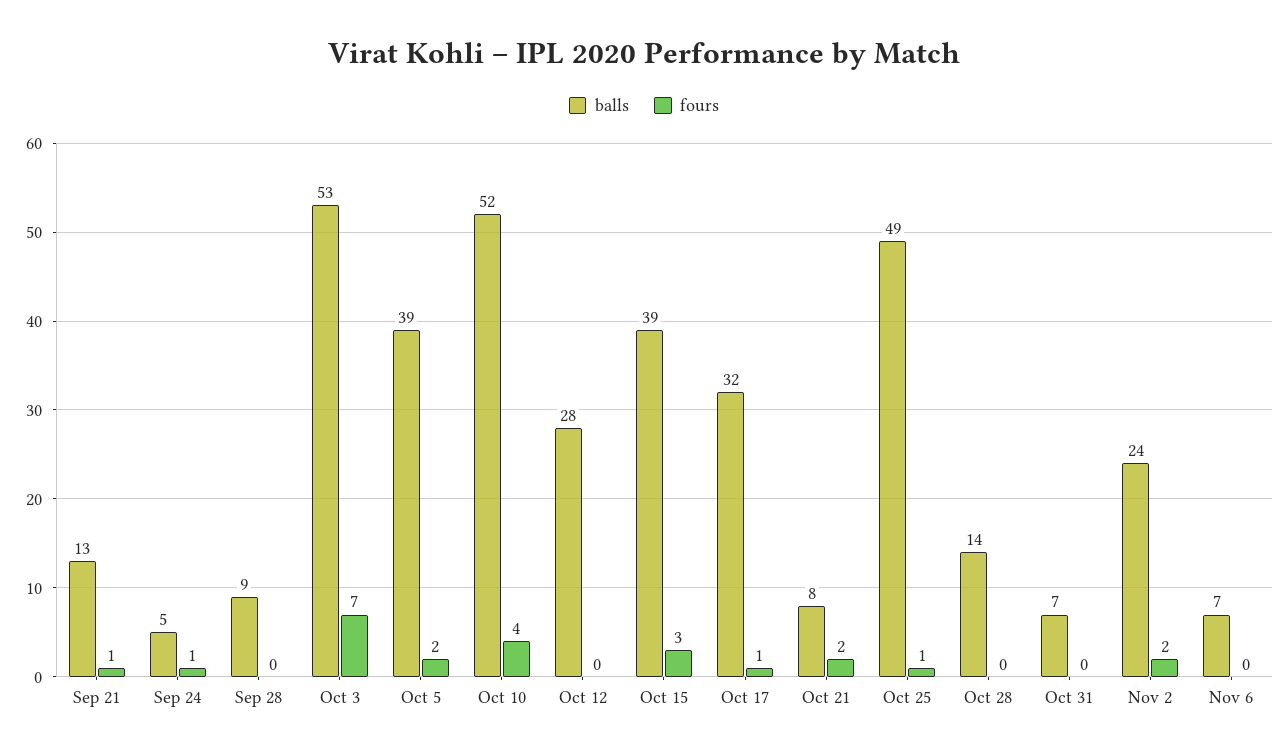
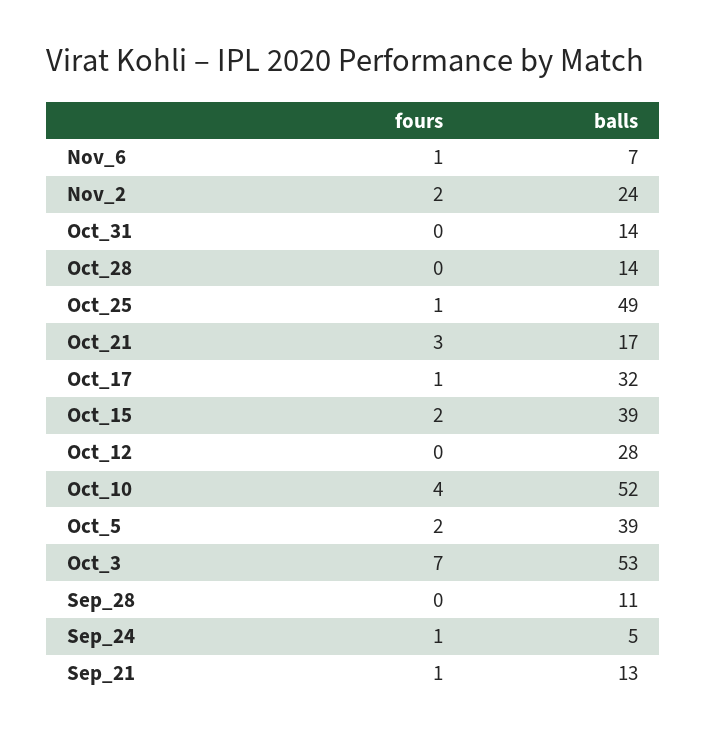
  {
    "balls": {
      "Sep 21": 13,
      "Sep 24": 5,
-     "Sep 28": 9,
+     "Sep 28": 11,
      "Oct 3": 53,
      "Oct 5": 39,
      "Oct 10": 52,
      "Oct 12": 28,
      "Oct 15": 39,
      "Oct 17": 32,
-     "Oct 21": 8,
+     "Oct 21": 17,
      "Oct 25": 49,
      "Oct 28": 14,
-     "Oct 31": 7,
+     "Oct 31": 14,
      "Nov 2": 24,
      "Nov 6": 7
    },
    "fours": {
      "Sep 21": 1,
      "Sep 24": 1,
      "Sep 28": 0,
      "Oct 3": 7,
      "Oct 5": 2,
      "Oct 10": 4,
      "Oct 12": 0,
-     "Oct 15": 3,
+     "Oct 15": 2,
      "Oct 17": 1,
-     "Oct 21": 2,
+     "Oct 21": 3,
      "Oct 25": 1,
      "Oct 28": 0,
      "Oct 31": 0,
      "Nov 2": 2,
-     "Nov 6": 0
+     "Nov 6": 1
    }
  }

